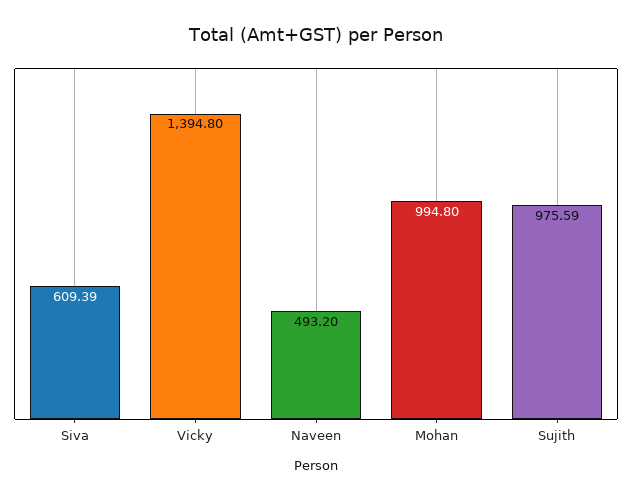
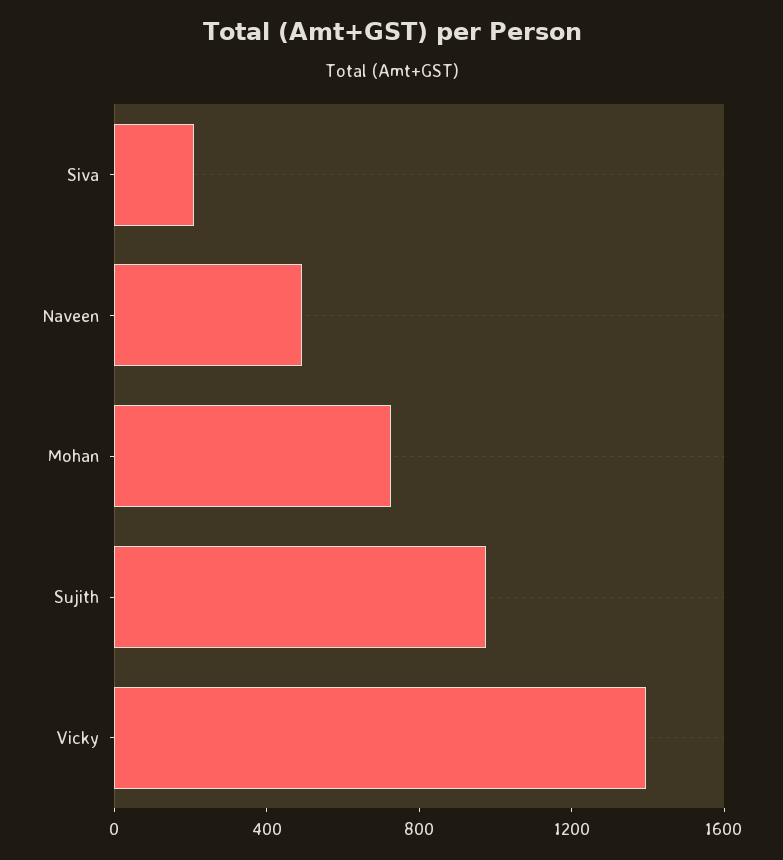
  {
-   "Siva": 609.39,
+   "Siva": 200,
    "Vicky": 1394.8,
    "Naveen": 493.2,
-   "Mohan": 994.8,
+   "Mohan": 700,
    "Sujith": 975.59
  }

